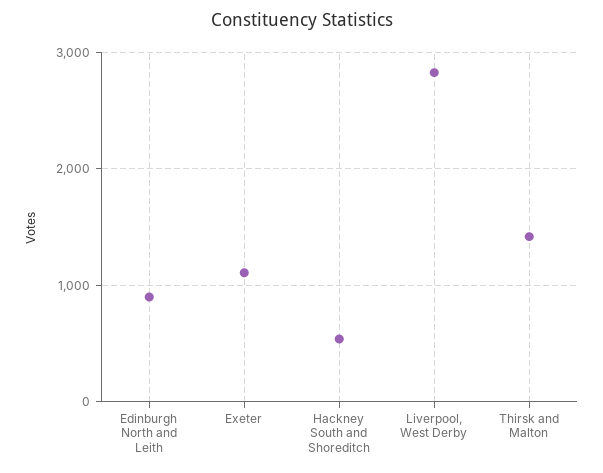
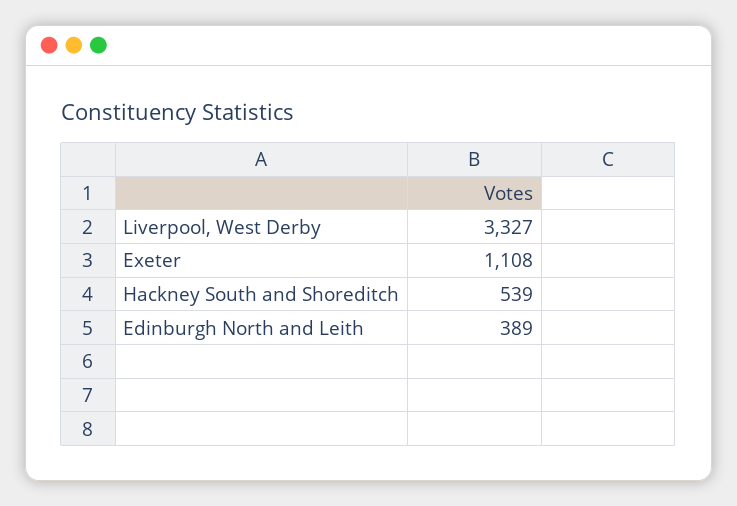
  {
-   "Edinburgh North and Leith": 900,
+   "Edinburgh North and Leith": 389,
    "Exeter": 1108,
    "Hackney South and Shoreditch": 539,
-   "Liverpool, West Derby": 2800,
+   "Liverpool, West Derby": 3327
-   "Thirsk and Malton": 1400
  }

